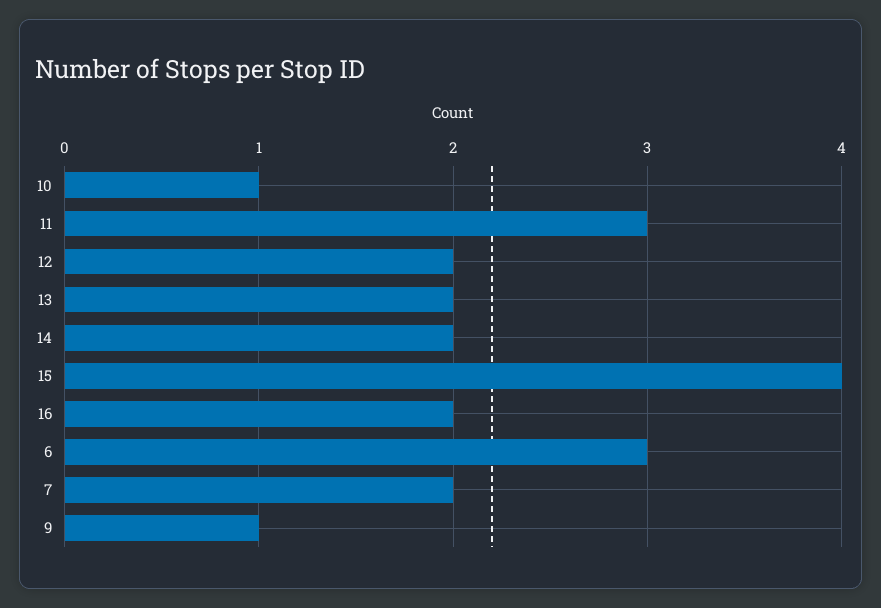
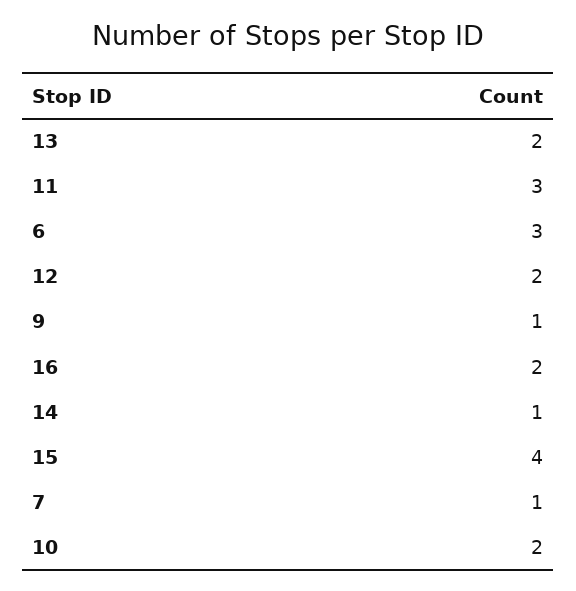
  {
-   "10": 1,
+   "10": 2,
    "11": 3,
    "12": 2,
    "13": 2,
-   "14": 2,
+   "14": 1,
    "15": 4,
    "16": 2,
    "6": 3,
-   "7": 2,
+   "7": 1,
    "9": 1
  }

